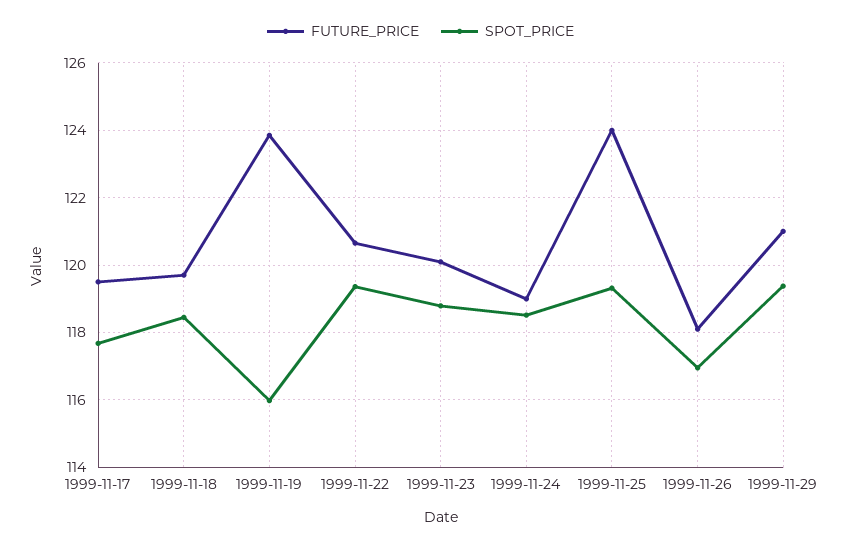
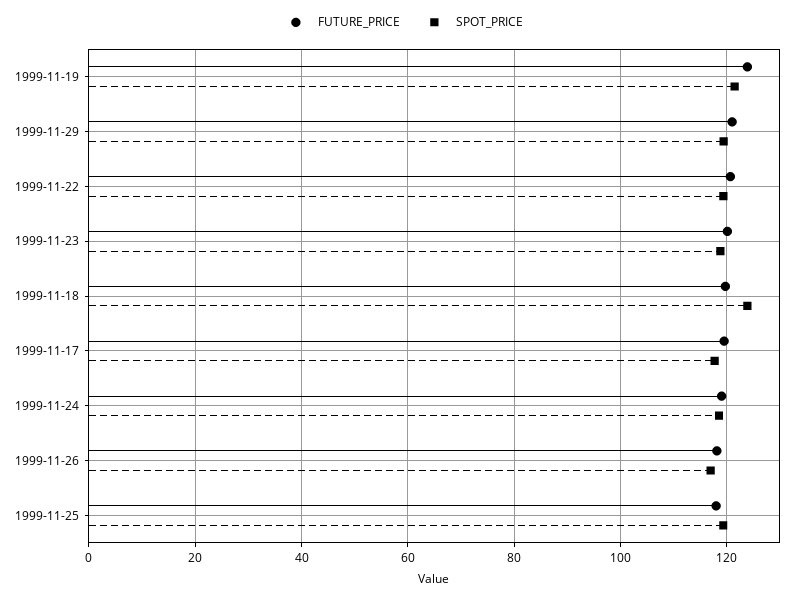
  {
    "FUTURE_PRICE": {
      "1999-11-17": 119.6,
      "1999-11-18": 119.8,
      "1999-11-19": 123.8,
      "1999-11-22": 120.6,
      "1999-11-23": 120.2,
      "1999-11-24": 119,
-     "1999-11-25": 124,
+     "1999-11-25": 118,
      "1999-11-26": 118.2,
      "1999-11-29": 121
    },
    "SPOT_PRICE": {
      "1999-11-17": 117.6,
-     "1999-11-18": 118.4,
+     "1999-11-18": 124,
-     "1999-11-19": 116,
+     "1999-11-19": 122,
      "1999-11-22": 119.4,
      "1999-11-23": 118.8,
      "1999-11-24": 118.6,
      "1999-11-25": 119.4,
      "1999-11-26": 117,
      "1999-11-29": 119.4
    }
  }

